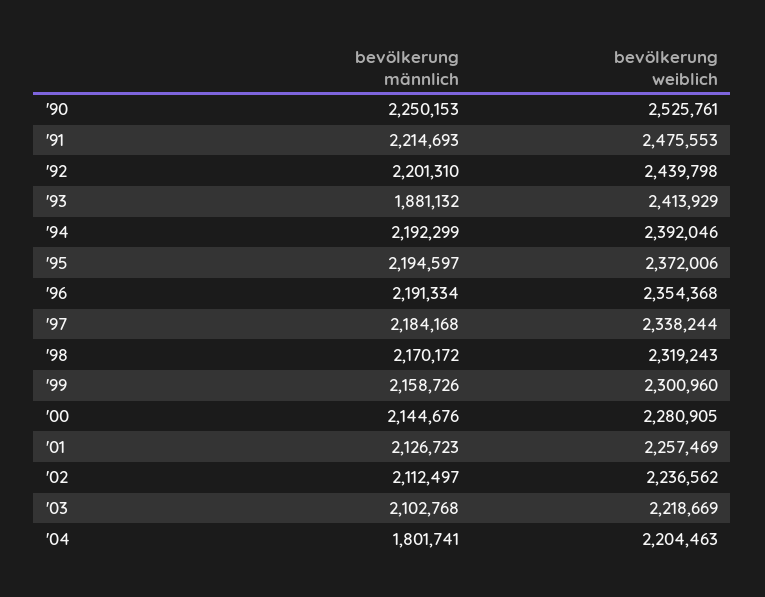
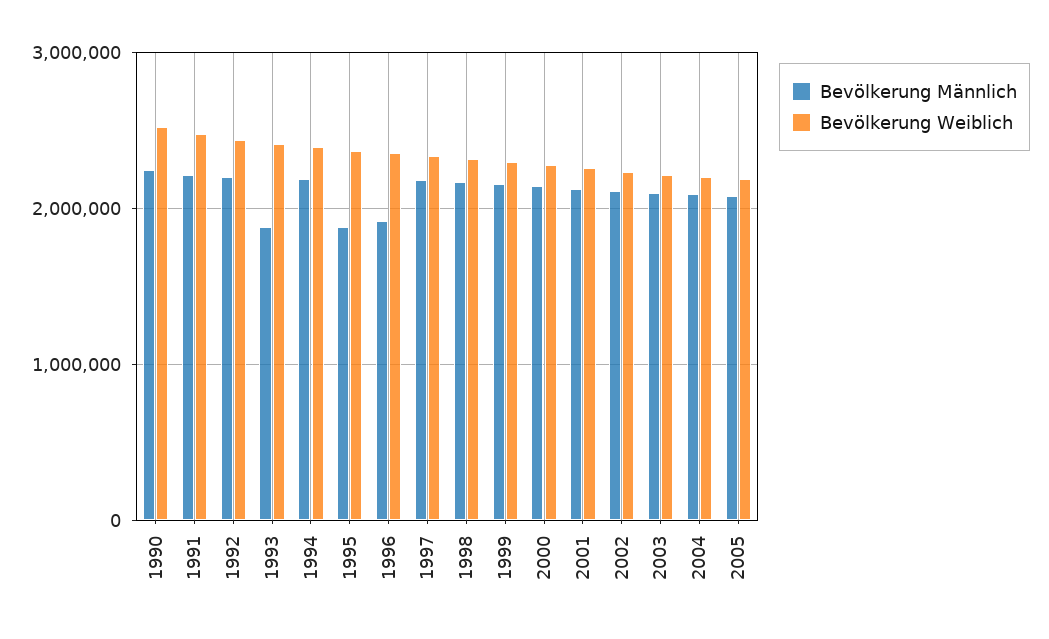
  {
    "bevölkerung männlich": {
      "'90": 2250153,
      "'91": 2214693,
      "'92": 2201310,
      "'93": 1881132,
      "'94": 2192299,
-     "'95": 2194597,
+     "'95": 1900000,
-     "'96": 2191334,
+     "'96": 1900000,
      "'97": 2184168,
      "'98": 2170172,
      "'99": 2158726,
      "'00": 2144676,
      "'01": 2126723,
      "'02": 2112497,
      "'03": 2102768,
-     "'04": 1801741
+     "'04": 2100000,
+     "2005": 2100000
    },
    "bevölkerung weiblich": {
      "'90": 2525761,
      "'91": 2475553,
      "'92": 2439798,
      "'93": 2413929,
      "'94": 2392046,
      "'95": 2372006,
      "'96": 2354368,
      "'97": 2338244,
      "'98": 2319243,
      "'99": 2300960,
      "'00": 2280905,
      "'01": 2257469,
      "'02": 2236562,
      "'03": 2218669,
-     "'04": 2204463
+     "'04": 2204463,
+     "2005": 2200000
    }
  }

